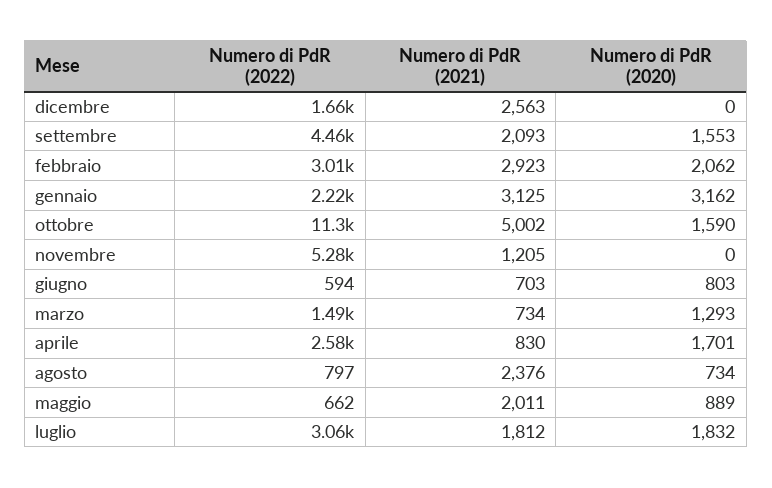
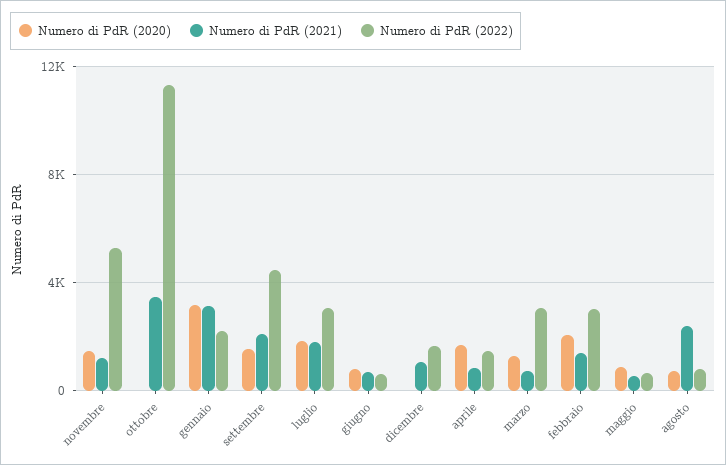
  {
    "Numero di PdR (2022)": {
      "dicembre": 1660,
      "settembre": 4460,
      "febbraio": 3010,
      "gennaio": 2220,
      "ottobre": 11300,
      "novembre": 5280,
      "giugno": 594,
-     "marzo": 1490,
+     "marzo": 3000,
-     "aprile": 2580,
+     "aprile": 1500,
      "agosto": 797,
      "maggio": 662,
      "luglio": 3060
    },
    "Numero di PdR (2021)": {
-     "dicembre": 2563,
+     "dicembre": 1000,
      "settembre": 2093,
-     "febbraio": 2923,
+     "febbraio": 1500,
      "gennaio": 3125,
-     "ottobre": 5002,
+     "ottobre": 3500,
      "novembre": 1205,
      "giugno": 703,
      "marzo": 734,
      "aprile": 830,
      "agosto": 2376,
-     "maggio": 2011,
+     "maggio": 500,
      "luglio": 1812
    },
    "Numero di PdR (2020)": {
      "dicembre": 0,
      "settembre": 1553,
      "febbraio": 2062,
      "gennaio": 3162,
-     "ottobre": 1590,
+     "ottobre": 0,
-     "novembre": 0,
+     "novembre": 1500,
      "giugno": 803,
      "marzo": 1293,
      "aprile": 1701,
      "agosto": 734,
      "maggio": 889,
      "luglio": 1832
    }
  }

